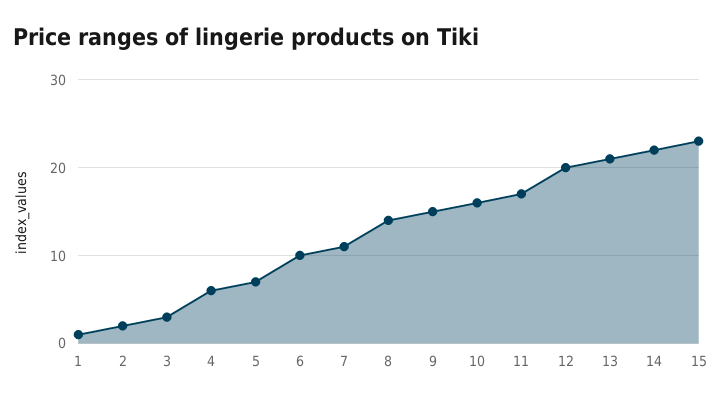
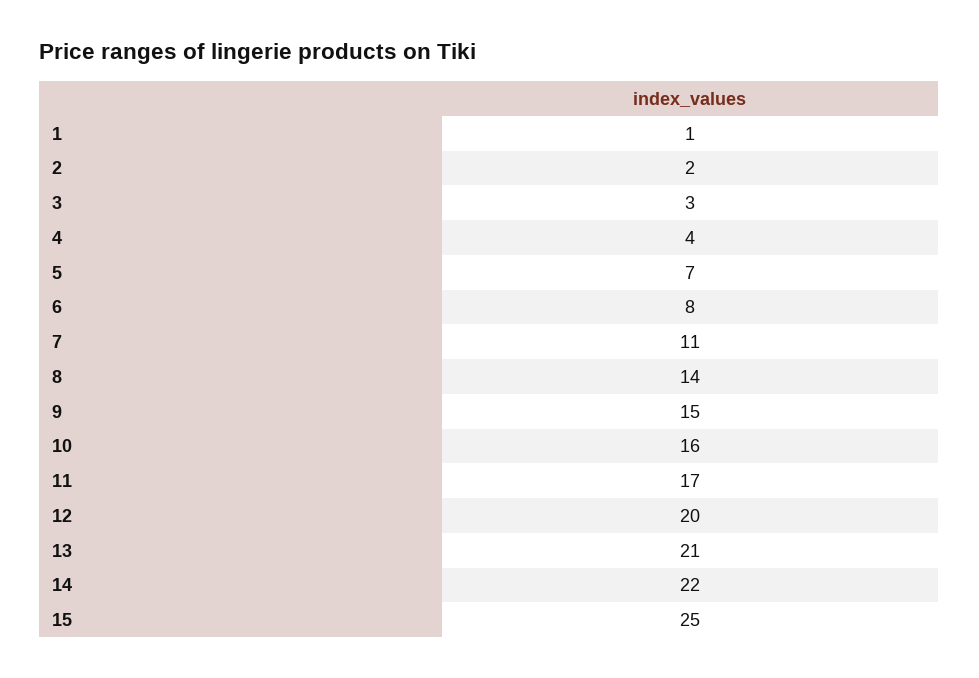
  {
    "1": 1,
    "2": 2,
    "3": 3,
-   "4": 6,
+   "4": 4,
    "5": 7,
-   "6": 10,
+   "6": 8,
    "7": 11,
    "8": 14,
    "9": 15,
    "10": 16,
    "11": 17,
    "12": 20,
    "13": 21,
    "14": 22,
-   "15": 23
+   "15": 25
  }

